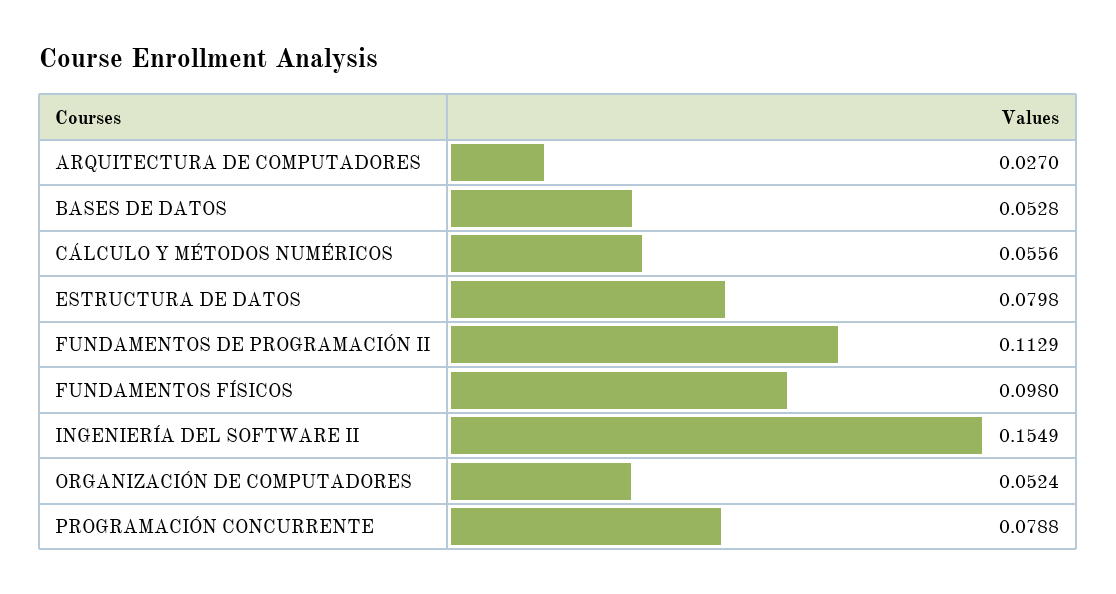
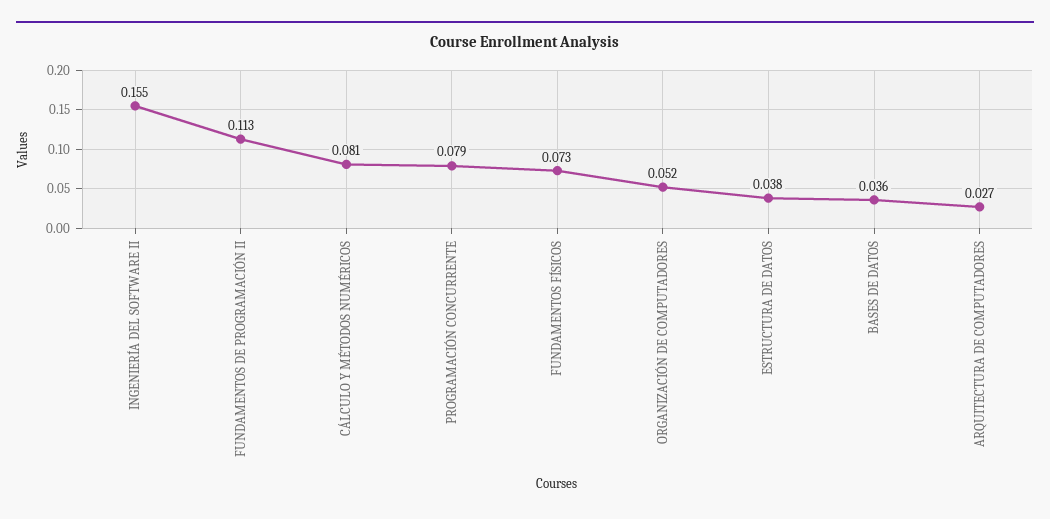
  {
    "ARQUITECTURA DE COMPUTADORES": 0.027,
-   "BASES DE DATOS": 0.0528,
+   "BASES DE DATOS": 0.036,
-   "CÁLCULO Y MÉTODOS NUMÉRICOS": 0.0556,
+   "CÁLCULO Y MÉTODOS NUMÉRICOS": 0.081,
-   "ESTRUCTURA DE DATOS": 0.0798,
+   "ESTRUCTURA DE DATOS": 0.038,
    "FUNDAMENTOS DE PROGRAMACIÓN II": 0.1129,
-   "FUNDAMENTOS FÍSICOS": 0.098,
+   "FUNDAMENTOS FÍSICOS": 0.073,
    "INGENIERÍA DEL SOFTWARE II": 0.1549,
    "ORGANIZACIÓN DE COMPUTADORES": 0.0524,
    "PROGRAMACIÓN CONCURRENTE": 0.0788
  }

